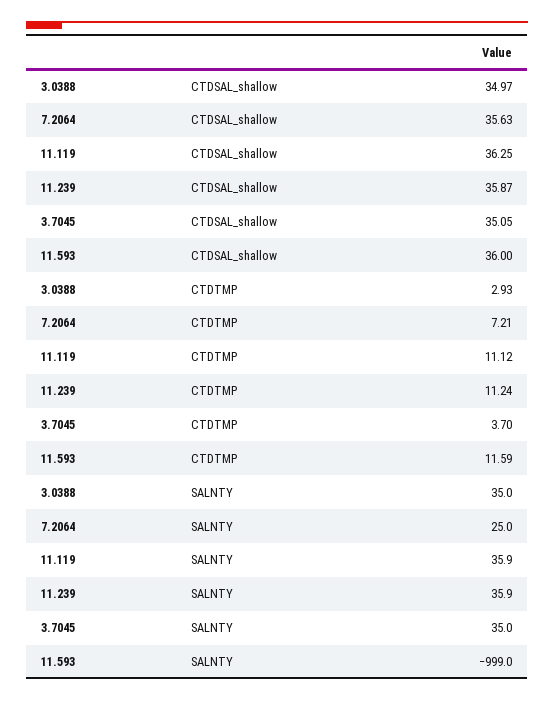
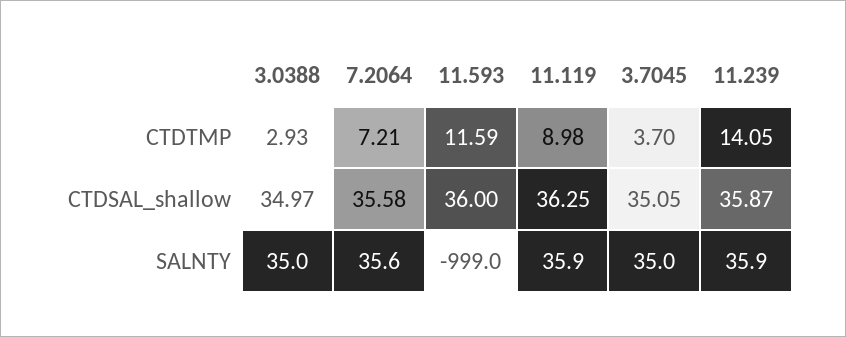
  {
    "3.0388": {
      "CTDSAL_shallow": 34.97,
      "CTDTMP": 2.93,
      "SALNTY": 35
    },
    "7.2064": {
-     "CTDSAL_shallow": 35.63,
+     "CTDSAL_shallow": 35.58,
      "CTDTMP": 7.21,
-     "SALNTY": 25
+     "SALNTY": 35.6
    },
    "11.119": {
      "CTDSAL_shallow": 36.25,
-     "CTDTMP": 11.12,
+     "CTDTMP": 8.98,
      "SALNTY": 35.9
    },
    "11.239": {
      "CTDSAL_shallow": 35.87,
-     "CTDTMP": 11.24,
+     "CTDTMP": 14.05,
      "SALNTY": 35.9
    },
    "3.7045": {
      "CTDSAL_shallow": 35.05,
      "CTDTMP": 3.7,
      "SALNTY": 35
    },
    "11.593": {
      "CTDSAL_shallow": 36,
      "CTDTMP": 11.59,
      "SALNTY": -999
    }
  }

